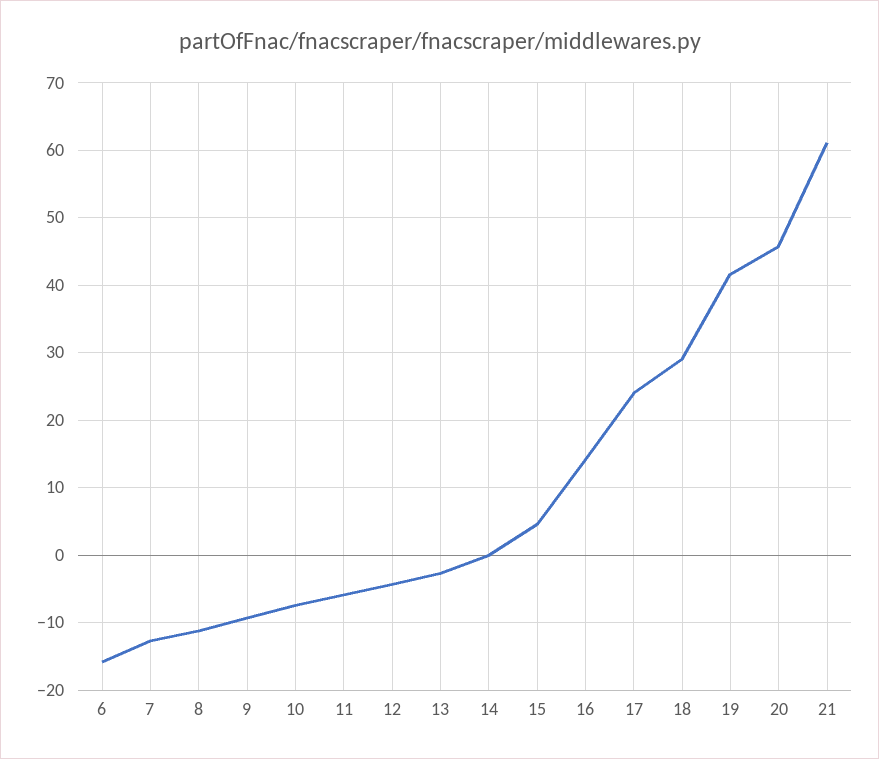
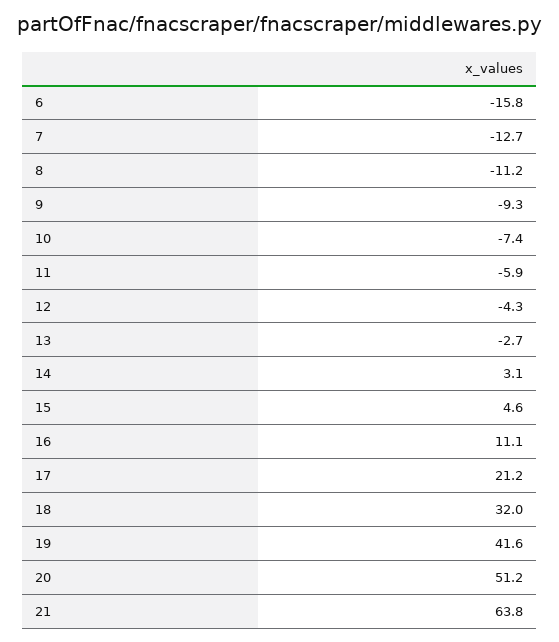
  {
    "6": -15.8,
    "7": -12.7,
    "8": -11.2,
    "9": -9.3,
    "10": -7.4,
    "11": -5.9,
    "12": -4.3,
    "13": -2.7,
-   "14": 0,
+   "14": 3.1,
    "15": 4.6,
-   "16": 14,
+   "16": 11.1,
-   "17": 24,
+   "17": 21.2,
-   "18": 29,
+   "18": 32,
    "19": 41.6,
-   "20": 46,
+   "20": 51.2,
-   "21": 61
+   "21": 63.8
  }

